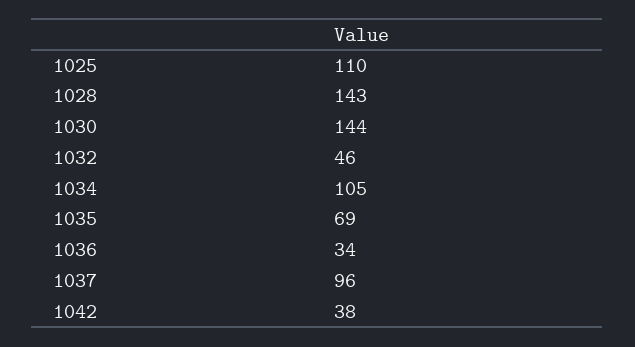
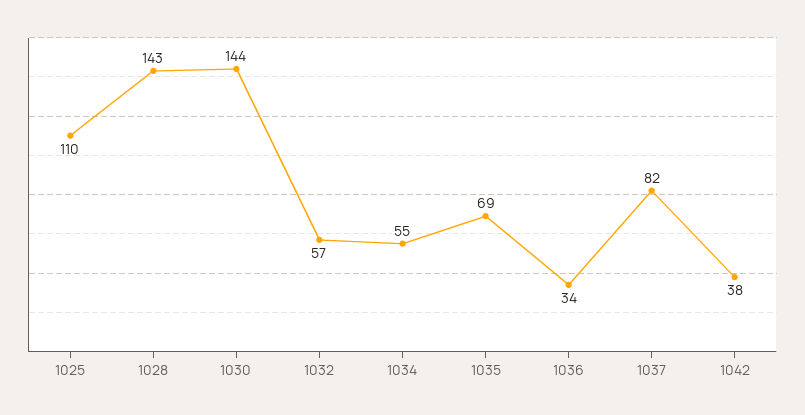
  {
    "1025": 110,
    "1028": 143,
    "1030": 144,
-   "1032": 46,
+   "1032": 57,
-   "1034": 105,
+   "1034": 55,
    "1035": 69,
    "1036": 34,
-   "1037": 96,
+   "1037": 82,
    "1042": 38
  }

